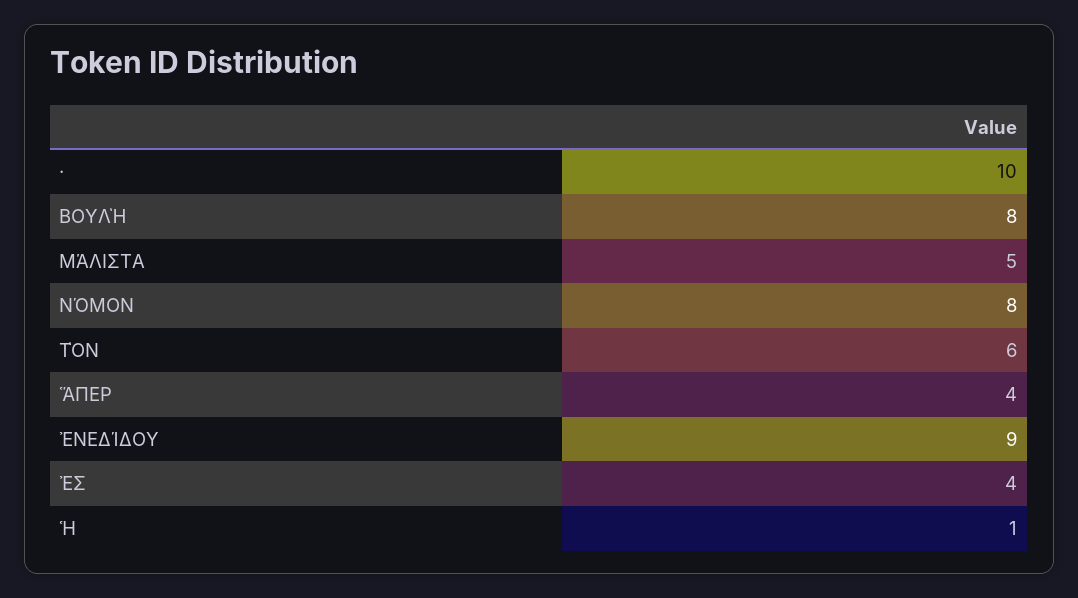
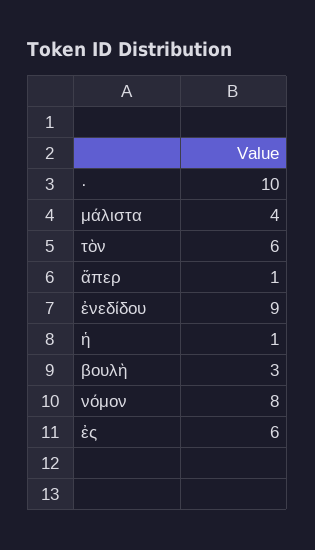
  {
    "·": 10,
-   "ΒΟΥΛῊ": 8,
+   "ΒΟΥΛῊ": 3,
-   "ΜΆΛΙΣΤΑ": 5,
+   "ΜΆΛΙΣΤΑ": 4,
    "ΝΌΜΟΝ": 8,
    "ΤῸΝ": 6,
-   "ἍΠΕΡ": 4,
+   "ἍΠΕΡ": 1,
    "ἘΝΕΔΊΔΟΥ": 9,
-   "ἘΣ": 4,
+   "ἘΣ": 6,
    "Ἡ": 1
  }

